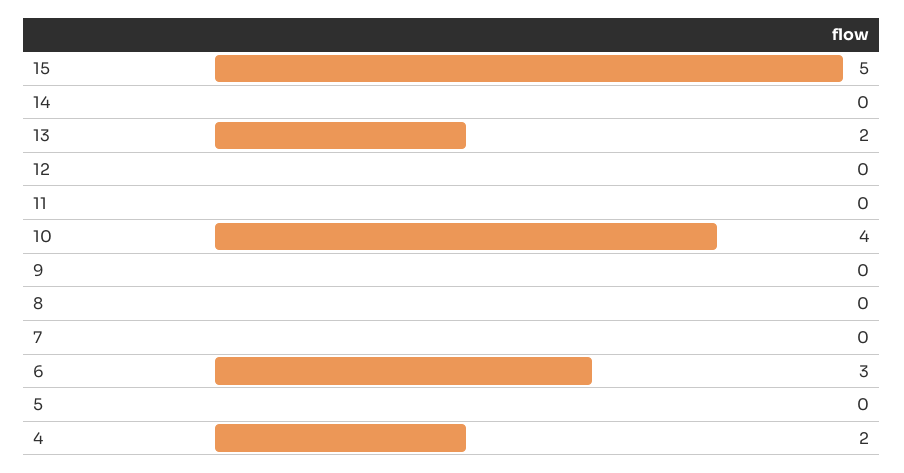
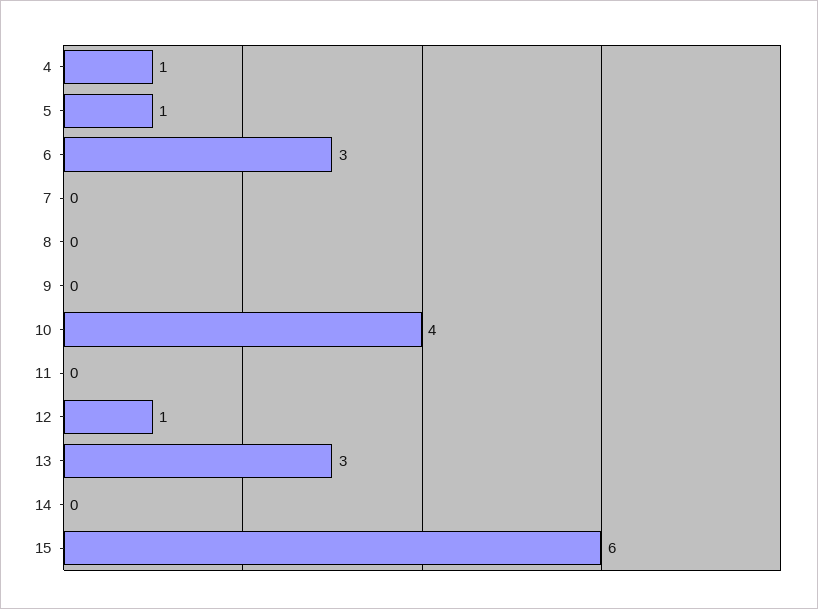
  {
-   "15": 5,
+   "15": 6,
    "14": 0,
-   "13": 2,
+   "13": 3,
-   "12": 0,
+   "12": 1,
    "11": 0,
    "10": 4,
    "9": 0,
    "8": 0,
    "7": 0,
    "6": 3,
-   "5": 0,
+   "5": 1,
-   "4": 2
+   "4": 1
  }

